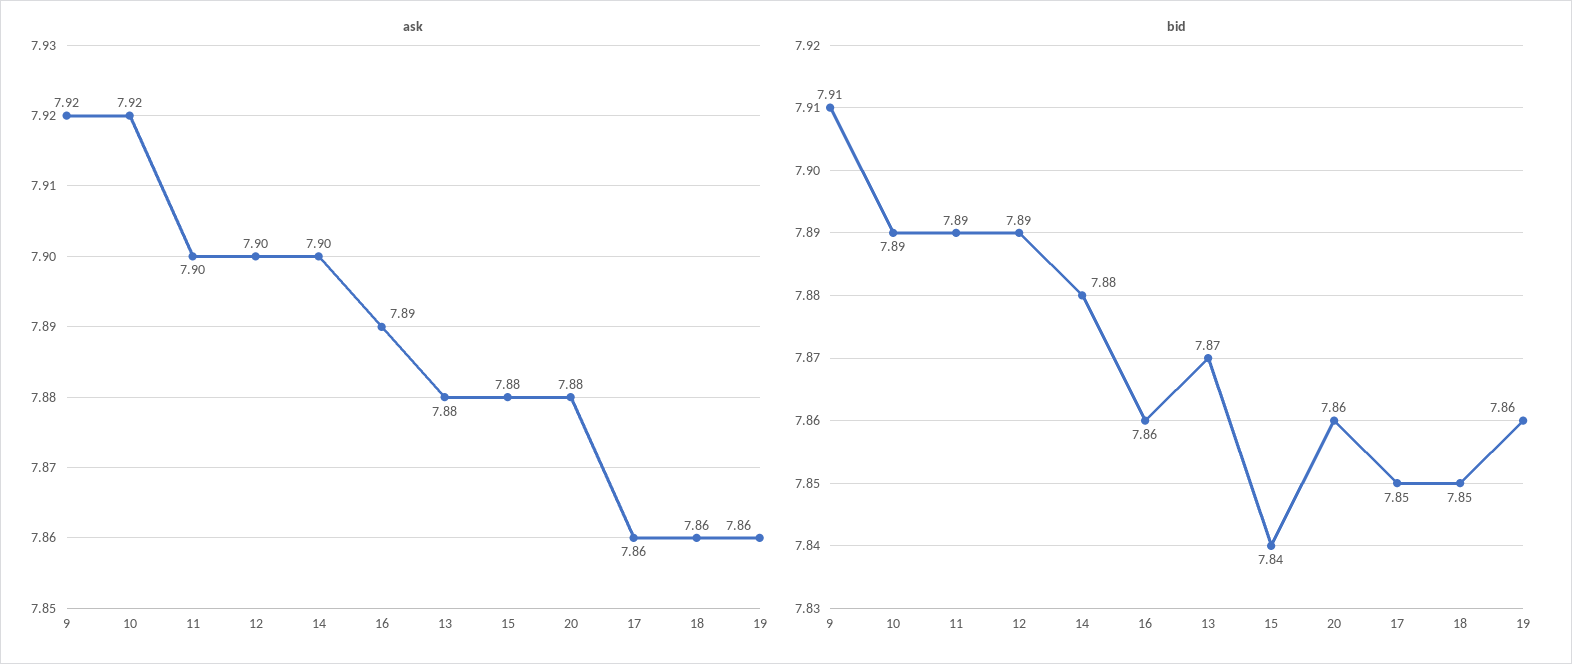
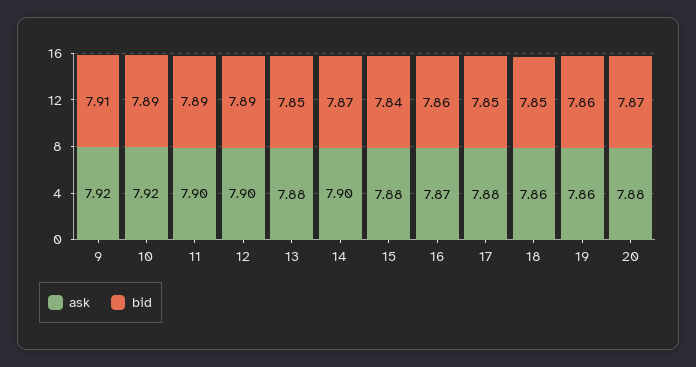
  {
    "ask": {
      "9": 7.92,
      "10": 7.92,
      "11": 7.9,
      "12": 7.9,
      "14": 7.9,
-     "16": 7.89,
+     "16": 7.87,
      "13": 7.88,
      "15": 7.88,
      "20": 7.88,
-     "17": 7.86,
+     "17": 7.88,
      "18": 7.86,
      "19": 7.86
    },
    "bid": {
      "9": 7.91,
      "10": 7.89,
      "11": 7.89,
      "12": 7.89,
-     "14": 7.88,
+     "14": 7.87,
      "16": 7.86,
-     "13": 7.87,
+     "13": 7.85,
      "15": 7.84,
-     "20": 7.86,
+     "20": 7.87,
      "17": 7.85,
      "18": 7.85,
      "19": 7.86
    }
  }

